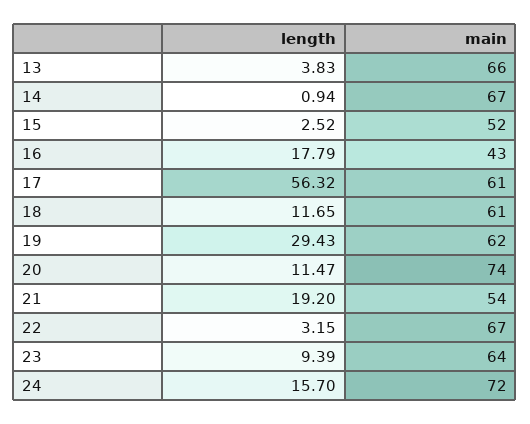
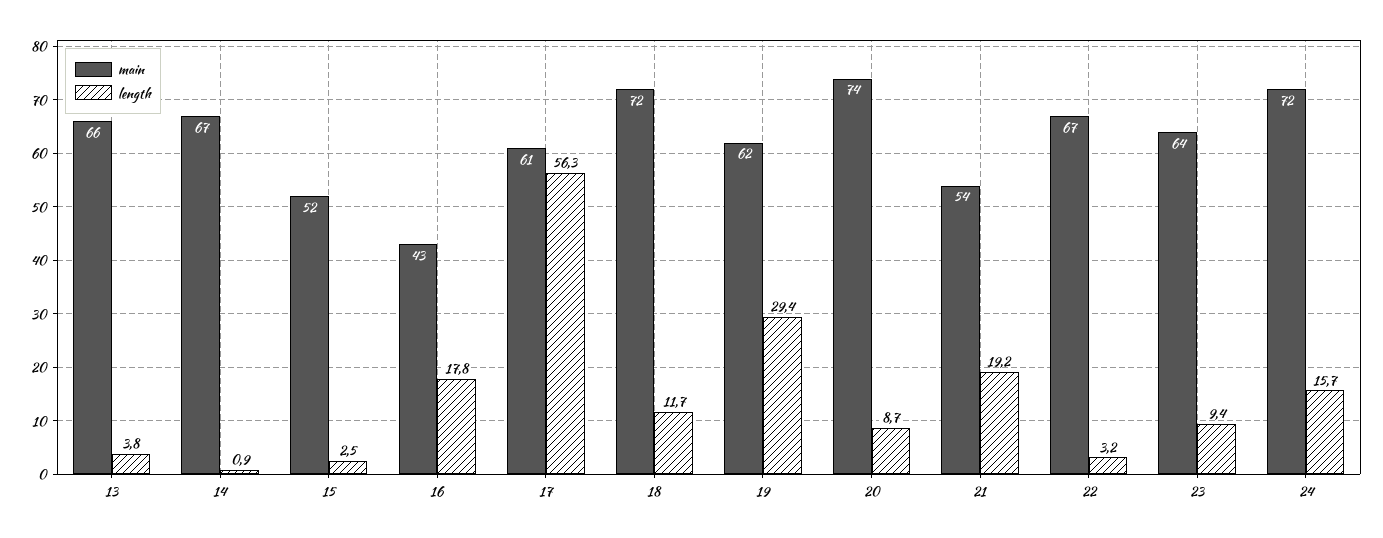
  {
    "length": {
      "13": 3.83,
      "14": 0.94,
      "15": 2.52,
      "16": 17.79,
      "17": 56.32,
      "18": 11.65,
      "19": 29.43,
-     "20": 11.47,
+     "20": 8.7,
      "21": 19.2,
      "22": 3.15,
      "23": 9.39,
      "24": 15.7
    },
    "main": {
      "13": 66,
      "14": 67,
      "15": 52,
      "16": 43,
      "17": 61,
-     "18": 61,
+     "18": 72,
      "19": 62,
      "20": 74,
      "21": 54,
      "22": 67,
      "23": 64,
      "24": 72
    }
  }

